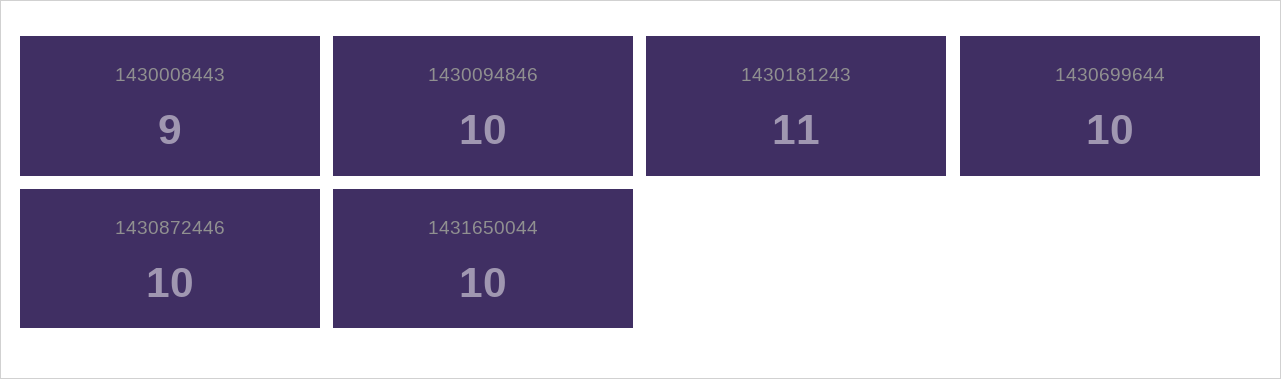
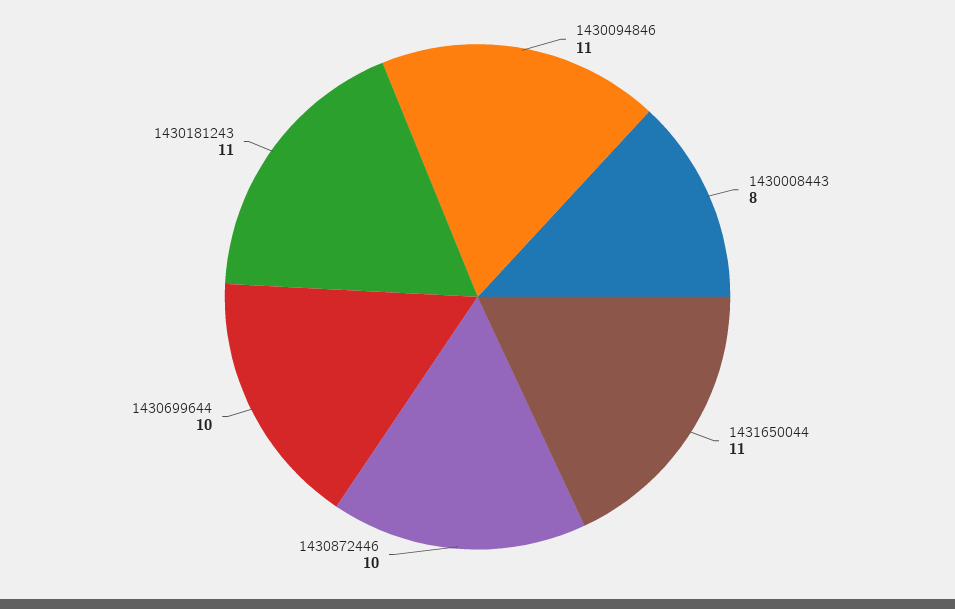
  {
-   "1430008443": 9,
+   "1430008443": 8,
-   "1430094846": 10,
+   "1430094846": 11,
    "1430181243": 11,
    "1430699644": 10,
    "1430872446": 10,
-   "1431650044": 10
+   "1431650044": 11
  }

